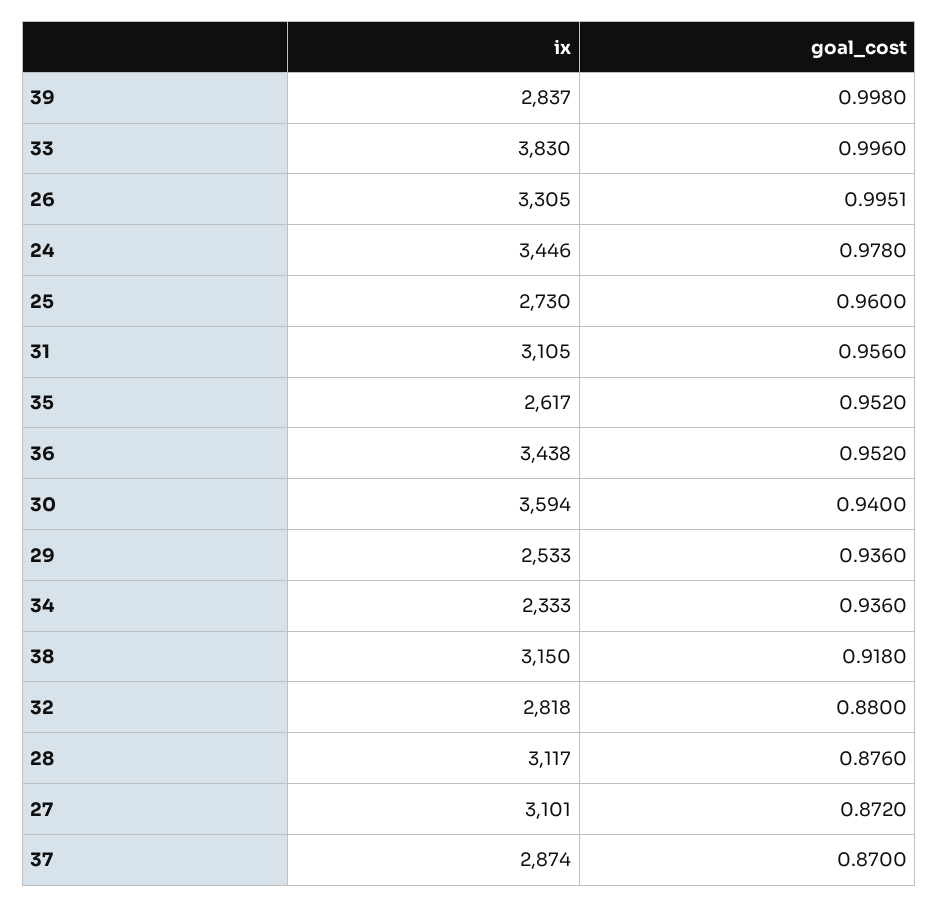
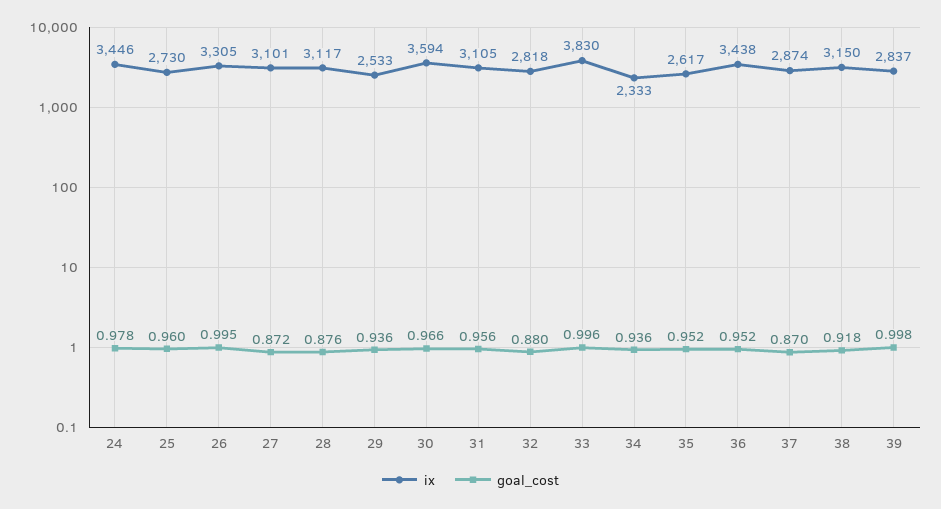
  {
    "ix": {
      "39": 2837,
      "33": 3830,
      "26": 3305,
      "24": 3446,
      "25": 2730,
      "31": 3105,
      "35": 2617,
      "36": 3438,
      "30": 3594,
      "29": 2533,
      "34": 2333,
      "38": 3150,
      "32": 2818,
      "28": 3117,
      "27": 3101,
      "37": 2874
    },
    "goal_cost": {
      "39": 0.998,
      "33": 0.996,
      "26": 0.9951,
      "24": 0.978,
      "25": 0.96,
      "31": 0.956,
      "35": 0.952,
      "36": 0.952,
-     "30": 0.94,
+     "30": 0.966,
      "29": 0.936,
      "34": 0.936,
      "38": 0.918,
      "32": 0.88,
      "28": 0.876,
      "27": 0.872,
      "37": 0.87
    }
  }

